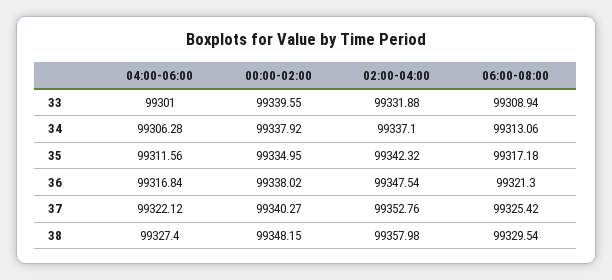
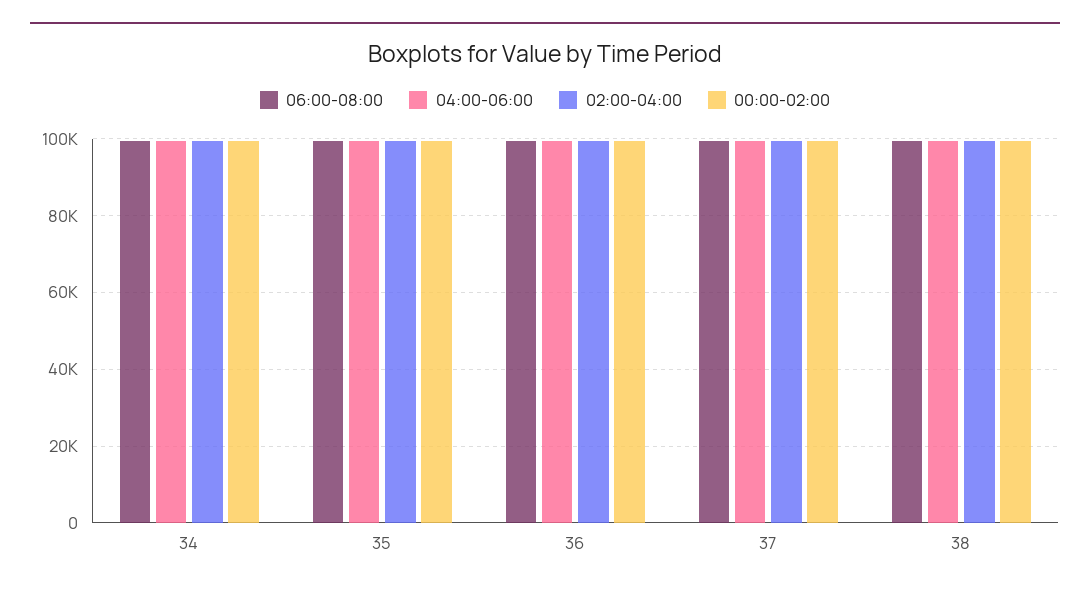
  {
    "04:00-06:00": {
-     "33": 99301,
      "34": 99306.28,
      "35": 99311.56,
      "36": 99316.84,
      "37": 99322.12,
      "38": 99327.4
    },
    "00:00-02:00": {
-     "33": 99339.55,
      "34": 99337.92,
      "35": 99334.95,
      "36": 99338.02,
      "37": 99340.27,
      "38": 99348.15
    },
    "02:00-04:00": {
-     "33": 99331.88,
      "34": 99337.1,
      "35": 99342.32,
      "36": 99347.54,
      "37": 99352.76,
      "38": 99357.98
    },
    "06:00-08:00": {
-     "33": 99308.94,
      "34": 99313.06,
      "35": 99317.18,
      "36": 99321.3,
      "37": 99325.42,
      "38": 99329.54
    }
  }

